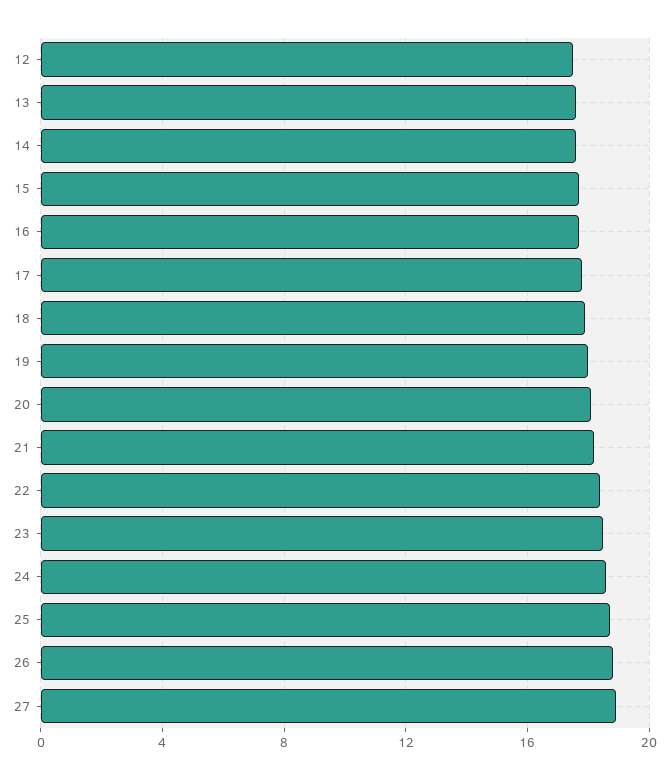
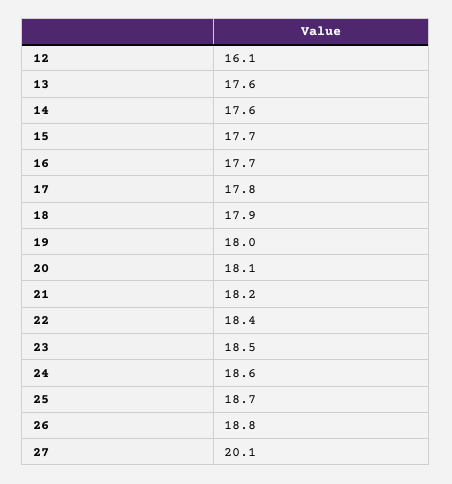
  {
-   "12": 17.5,
+   "12": 16.1,
    "13": 17.6,
    "14": 17.6,
    "15": 17.7,
    "16": 17.7,
    "17": 17.8,
    "18": 17.9,
    "19": 18,
    "20": 18.1,
    "21": 18.2,
    "22": 18.4,
    "23": 18.5,
    "24": 18.6,
    "25": 18.7,
    "26": 18.8,
-   "27": 19
+   "27": 20.1
  }

